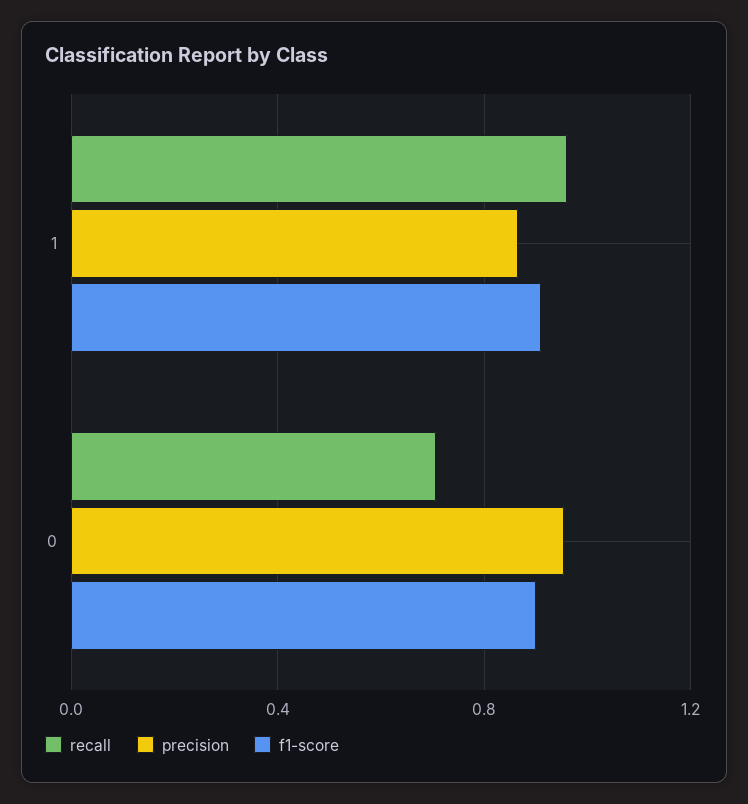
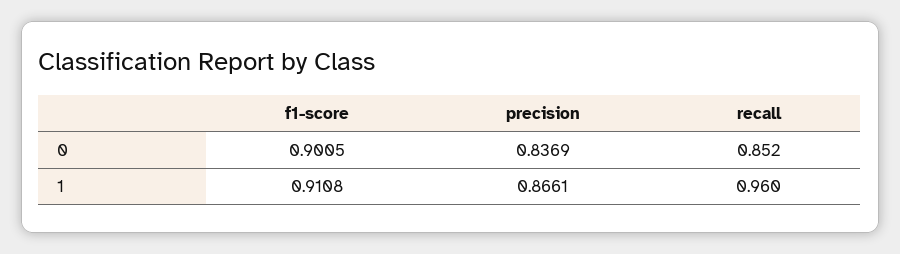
  {
    "recall": {
      "1": 0.96,
-     "0": 0.7
+     "0": 0.852
    },
    "precision": {
      "1": 0.8661,
-     "0": 0.95
+     "0": 0.8369
    },
    "f1-score": {
      "1": 0.9108,
      "0": 0.9005
    }
  }

